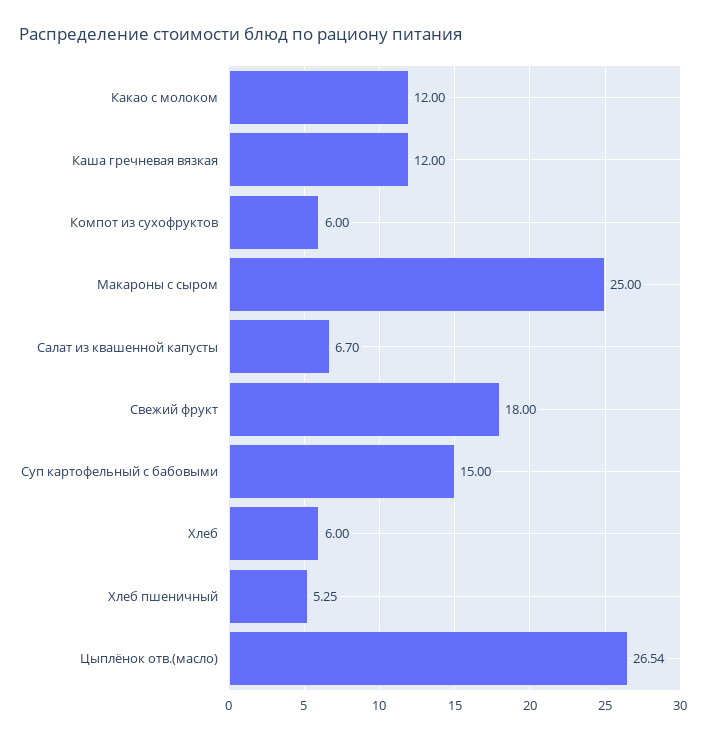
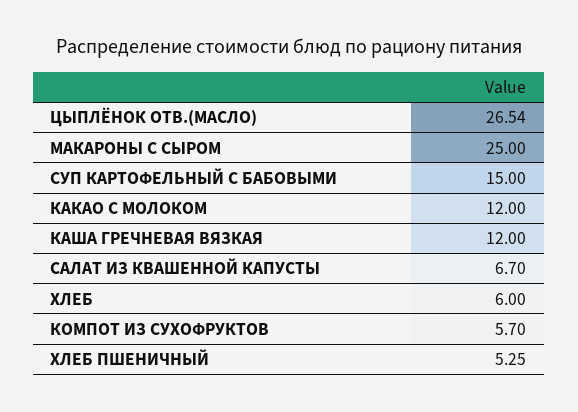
  {
    "Какао с молоком": 12,
    "Каша гречневая вязкая": 12,
-   "Компот из сухофруктов": 6,
+   "Компот из сухофруктов": 5.7,
    "Макароны с сыром": 25,
    "Салат из квашенной капусты": 6.7,
-   "Свежий фрукт": 18,
    "Суп картофельный с бабовыми": 15,
    "Хлеб": 6,
    "Хлеб пшеничный": 5.25,
    "Цыплёнок отв.(масло)": 26.54
  }

